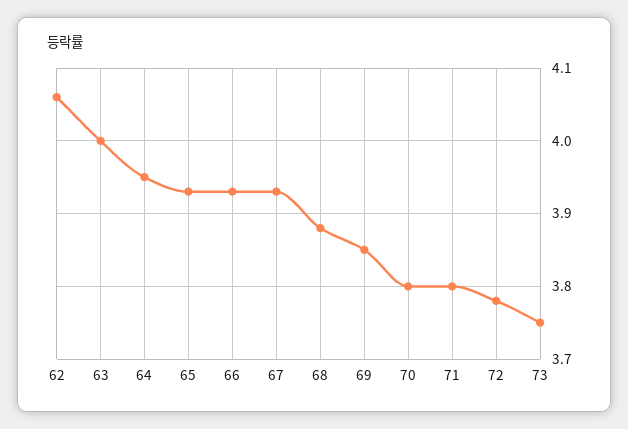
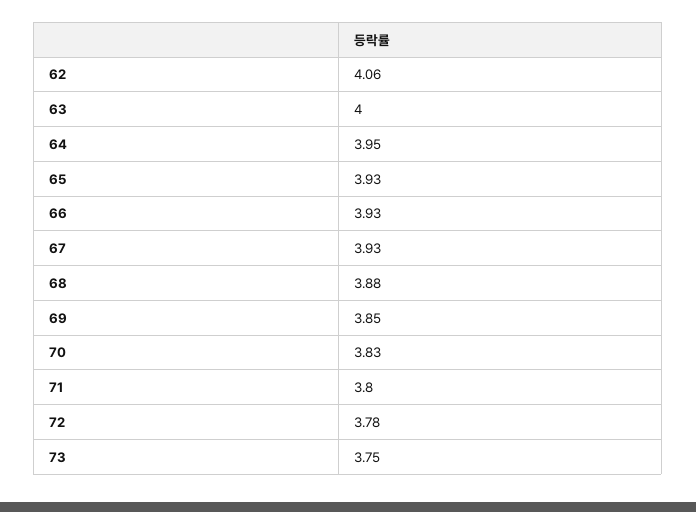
  {
    "62": 4.06,
    "63": 4,
    "64": 3.95,
    "65": 3.93,
    "66": 3.93,
    "67": 3.93,
    "68": 3.88,
    "69": 3.85,
-   "70": 3.8,
+   "70": 3.83,
    "71": 3.8,
    "72": 3.78,
    "73": 3.75
  }

